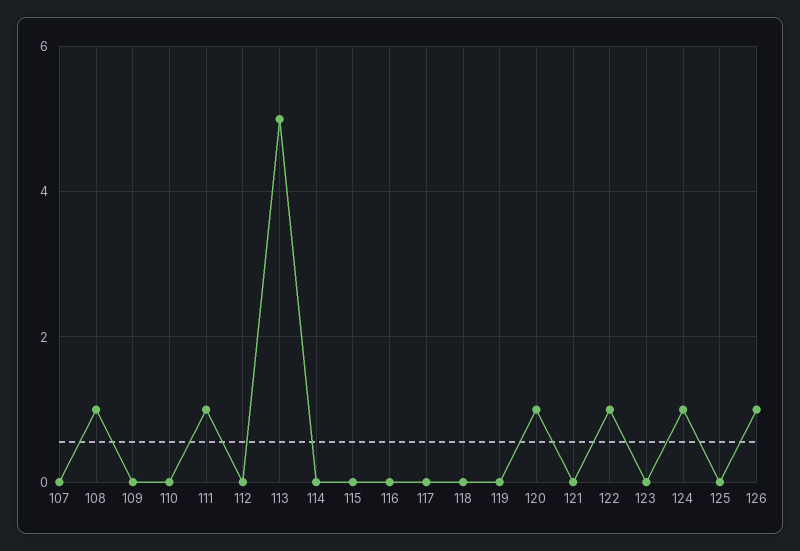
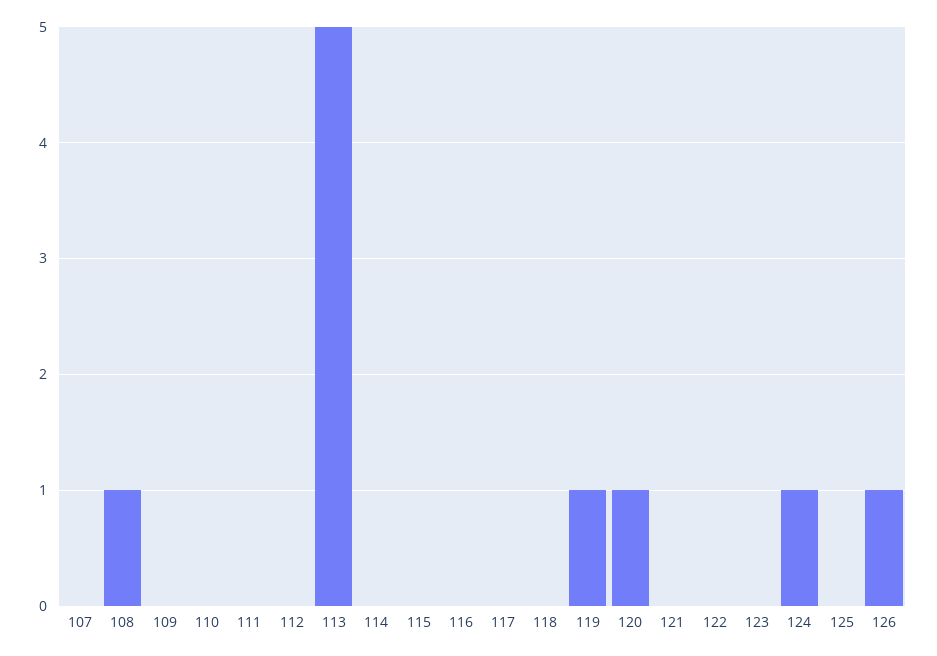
  {
    "107": 0,
    "108": 1,
    "109": 0,
    "110": 0,
-   "111": 1,
+   "111": 0,
    "112": 0,
    "113": 5,
    "114": 0,
    "115": 0,
    "116": 0,
    "117": 0,
    "118": 0,
-   "119": 0,
+   "119": 1,
    "120": 1,
    "121": 0,
-   "122": 1,
+   "122": 0,
    "123": 0,
    "124": 1,
    "125": 0,
    "126": 1
  }

